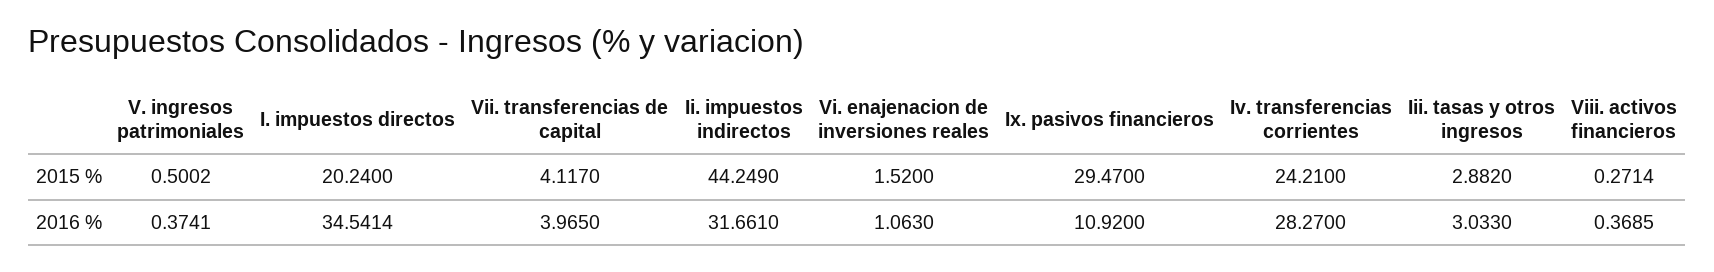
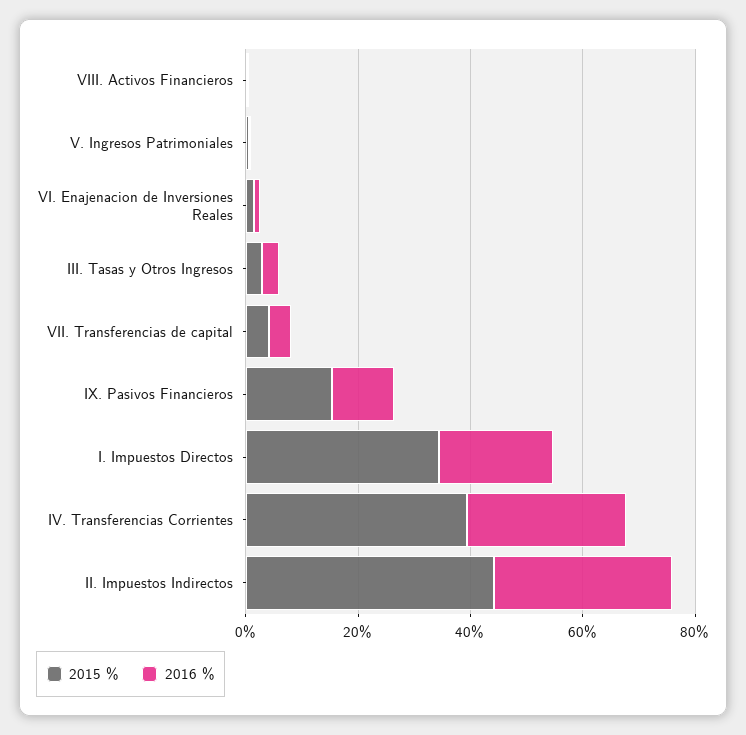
  {
    "2015 %": {
      "V. ingresos patrimoniales": 0.5002,
-     "I. impuestos directos": 20.24,
+     "I. impuestos directos": 35,
      "Vii. transferencias de capital": 4.117,
      "Ii. impuestos indirectos": 44.249,
      "Vi. enajenacion de inversiones reales": 1.52,
-     "Ix. pasivos financieros": 29.47,
+     "Ix. pasivos financieros": 15,
-     "Iv. transferencias corrientes": 24.21,
+     "Iv. transferencias corrientes": 40,
      "Iii. tasas y otros ingresos": 2.882,
      "Viii. activos financieros": 0.2714
    },
    "2016 %": {
      "V. ingresos patrimoniales": 0.3741,
-     "I. impuestos directos": 34.5414,
+     "I. impuestos directos": 20,
      "Vii. transferencias de capital": 3.965,
      "Ii. impuestos indirectos": 31.661,
      "Vi. enajenacion de inversiones reales": 1.063,
      "Ix. pasivos financieros": 10.92,
      "Iv. transferencias corrientes": 28.27,
      "Iii. tasas y otros ingresos": 3.033,
      "Viii. activos financieros": 0.3685
    }
  }

